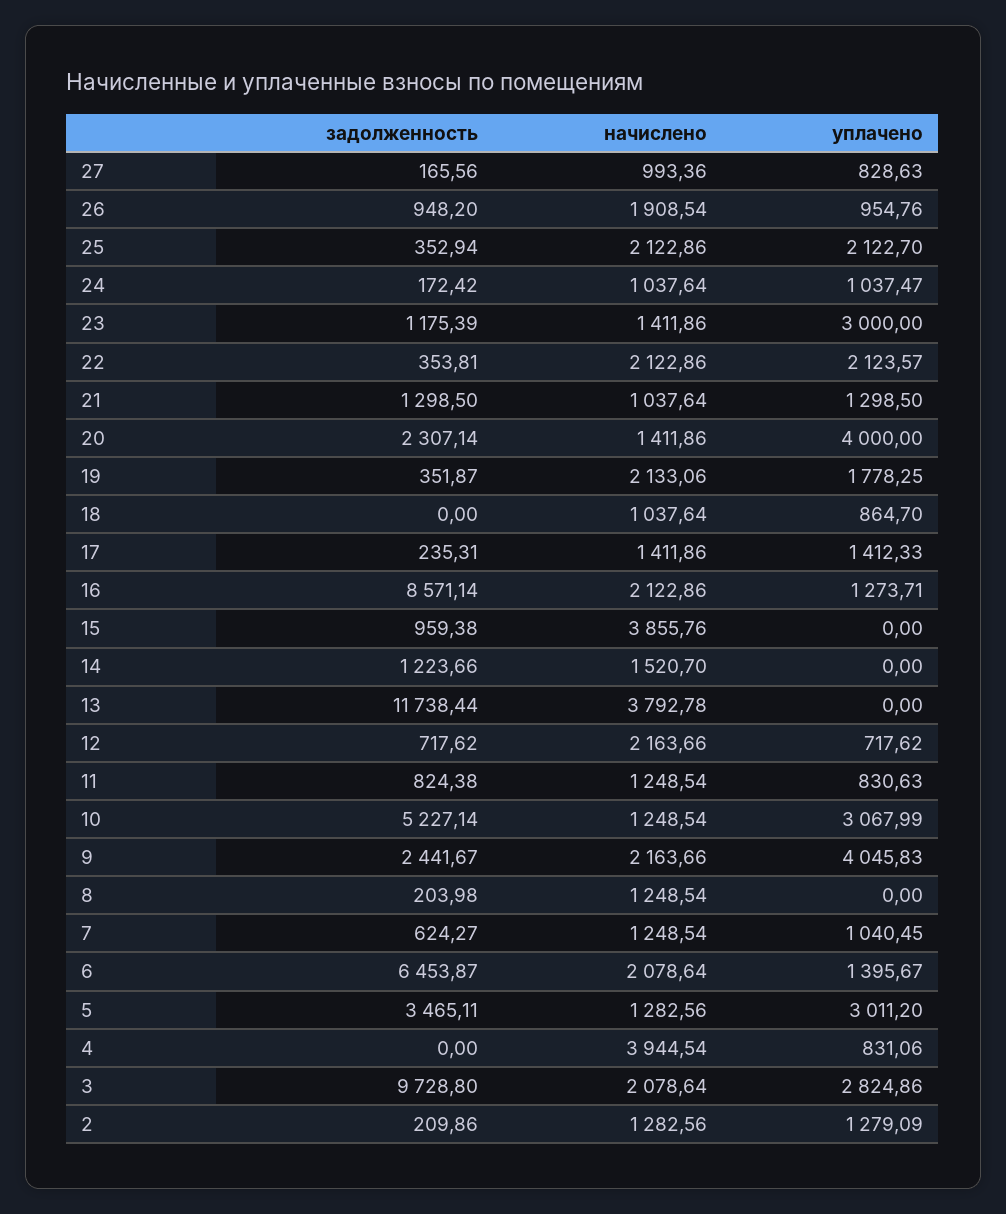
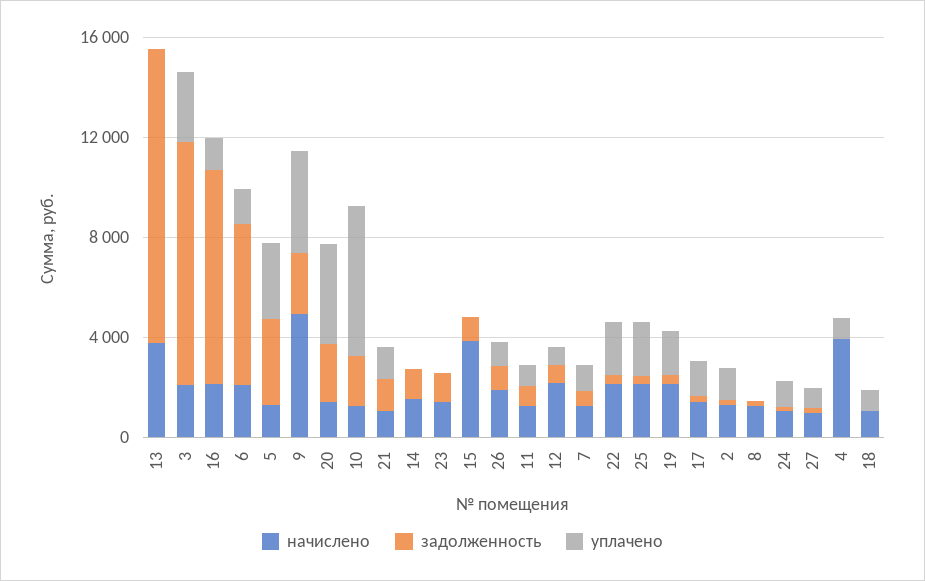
  {
    "задолженность": {
      "27": 165.56,
      "26": 948.2,
      "25": 352.94,
      "24": 172.42,
      "23": 1175.39,
      "22": 353.81,
      "21": 1298.5,
      "20": 2307.14,
      "19": 351.87,
      "18": 0,
      "17": 235.31,
      "16": 8571.14,
      "15": 959.38,
      "14": 1223.66,
      "13": 11738.44,
      "12": 717.62,
      "11": 824.38,
-     "10": 5227.14,
+     "10": 2000,
      "9": 2441.67,
      "8": 203.98,
      "7": 624.27,
      "6": 6453.87,
      "5": 3465.11,
      "4": 0,
      "3": 9728.8,
      "2": 209.86
    },
    "начислено": {
      "27": 993.36,
      "26": 1908.54,
      "25": 2122.86,
      "24": 1037.64,
      "23": 1411.86,
      "22": 2122.86,
      "21": 1037.64,
      "20": 1411.86,
      "19": 2133.06,
      "18": 1037.64,
      "17": 1411.86,
      "16": 2122.86,
      "15": 3855.76,
      "14": 1520.7,
      "13": 3792.78,
      "12": 2163.66,
      "11": 1248.54,
      "10": 1248.54,
-     "9": 2163.66,
+     "9": 5000,
      "8": 1248.54,
      "7": 1248.54,
      "6": 2078.64,
      "5": 1282.56,
      "4": 3944.54,
      "3": 2078.64,
      "2": 1282.56
    },
    "уплачено": {
      "27": 828.63,
      "26": 954.76,
      "25": 2122.7,
      "24": 1037.47,
-     "23": 3000,
+     "23": 0,
      "22": 2123.57,
      "21": 1298.5,
      "20": 4000,
      "19": 1778.25,
      "18": 864.7,
      "17": 1412.33,
      "16": 1273.71,
      "15": 0,
      "14": 0,
      "13": 0,
      "12": 717.62,
      "11": 830.63,
-     "10": 3067.99,
+     "10": 6000,
      "9": 4045.83,
      "8": 0,
      "7": 1040.45,
      "6": 1395.67,
      "5": 3011.2,
      "4": 831.06,
      "3": 2824.86,
      "2": 1279.09
    }
  }

